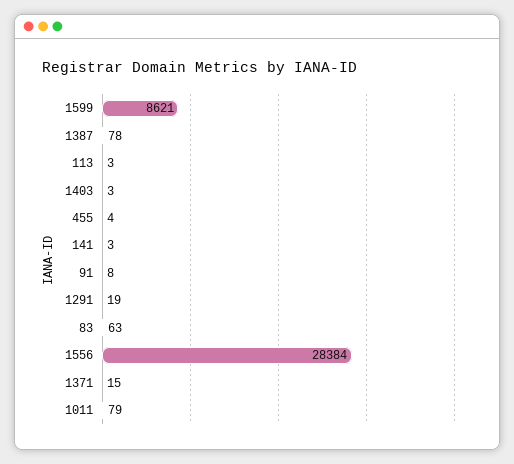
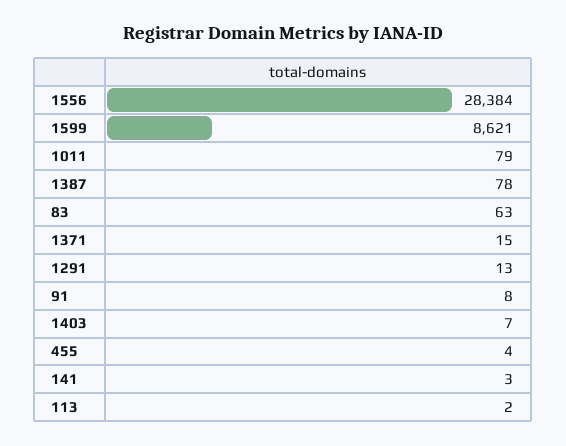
  {
    "1599": 8621,
    "1387": 78,
-   "113": 3,
+   "113": 2,
-   "1403": 3,
+   "1403": 7,
    "455": 4,
    "141": 3,
    "91": 8,
-   "1291": 19,
+   "1291": 13,
    "83": 63,
    "1556": 28384,
    "1371": 15,
    "1011": 79
  }

